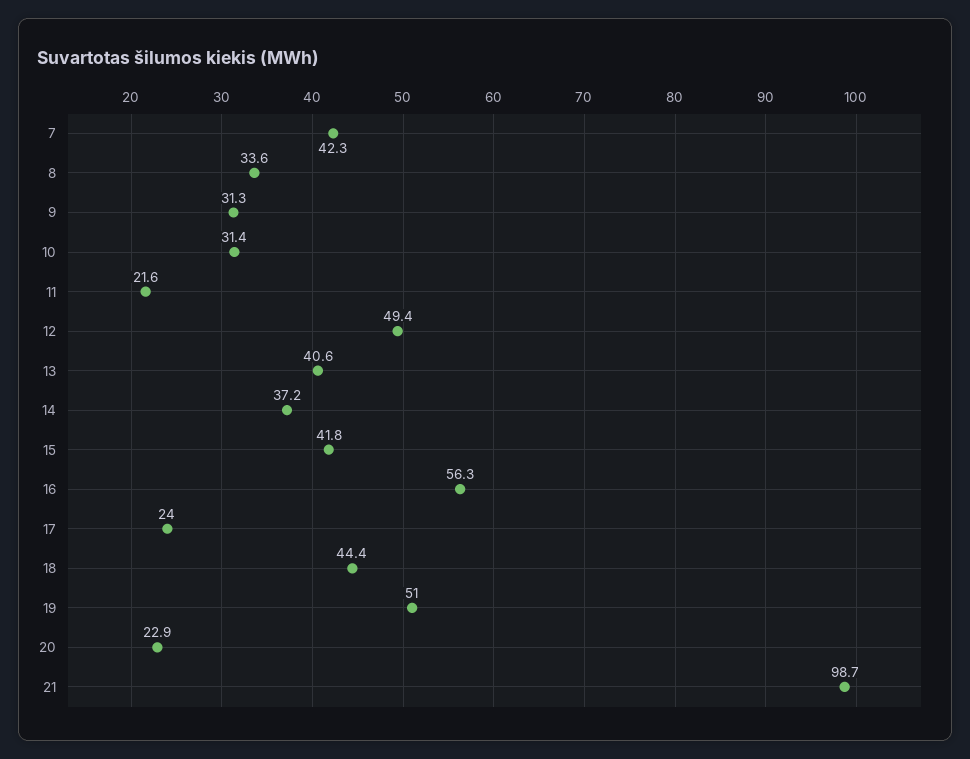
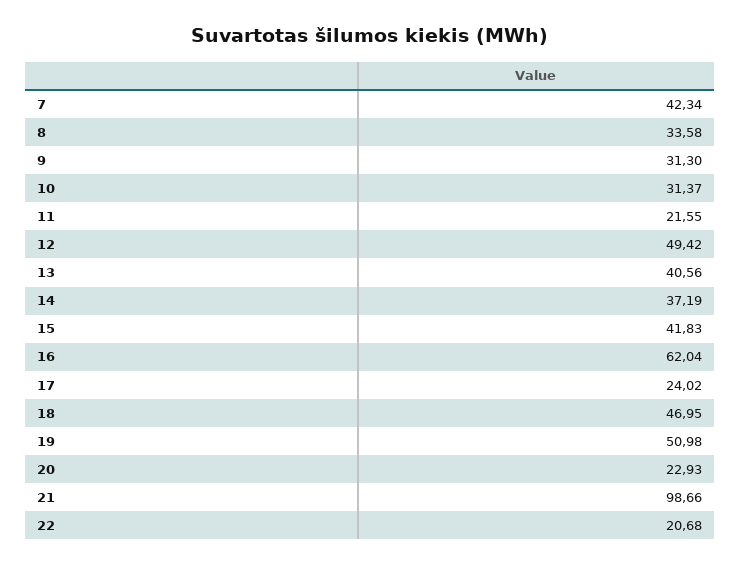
  {
    "7": 42.34,
    "8": 33.58,
    "9": 31.3,
    "10": 31.37,
    "11": 21.55,
    "12": 49.42,
    "13": 40.56,
    "14": 37.19,
    "15": 41.83,
-   "16": 56.3,
+   "16": 62.04,
    "17": 24.02,
-   "18": 44.4,
+   "18": 46.95,
    "19": 50.98,
    "20": 22.93,
-   "21": 98.66
+   "21": 98.66,
+   "22": 20.68
  }

